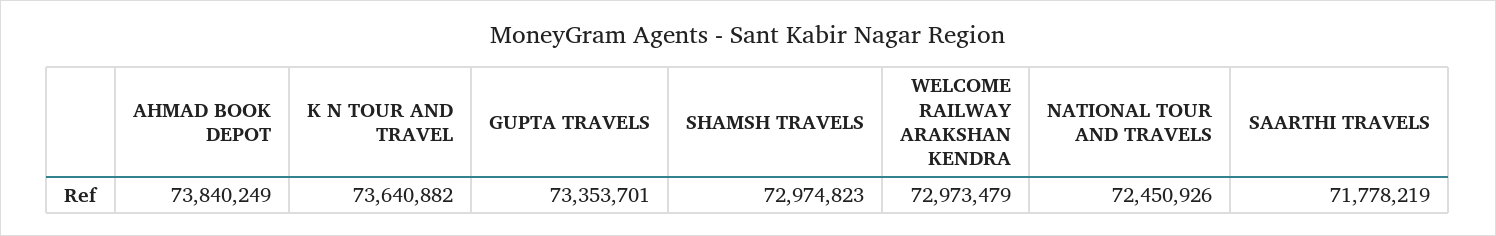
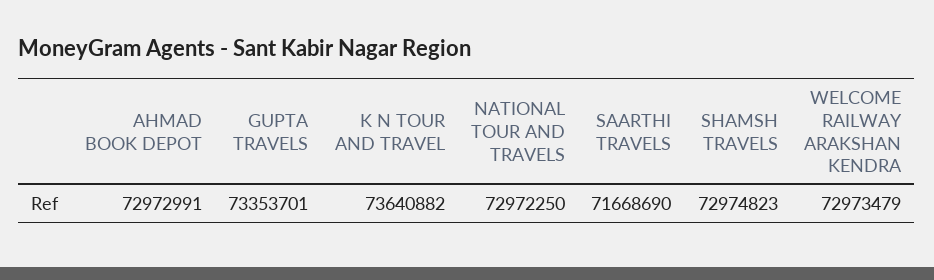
  {
-   "AHMAD BOOK DEPOT": 73840249,
+   "AHMAD BOOK DEPOT": 72972991,
    "K N TOUR AND TRAVEL": 73640882,
    "GUPTA TRAVELS": 73353701,
    "SHAMSH TRAVELS": 72974823,
    "WELCOME RAILWAY ARAKSHAN KENDRA": 72973479,
-   "NATIONAL TOUR AND TRAVELS": 72450926,
+   "NATIONAL TOUR AND TRAVELS": 72972250,
-   "SAARTHI TRAVELS": 71778219
+   "SAARTHI TRAVELS": 71668690
  }

